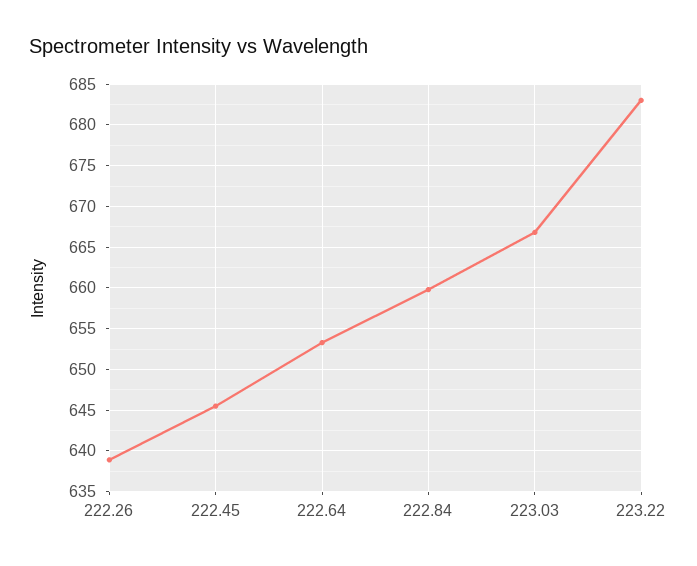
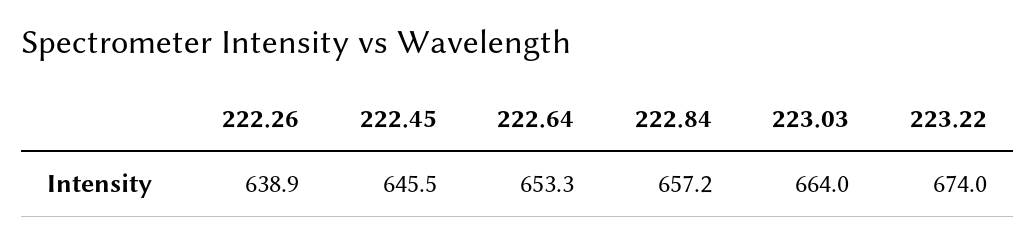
  {
    "222.26": 638.9,
    "222.45": 645.5,
    "222.64": 653.3,
-   "222.84": 660,
+   "222.84": 657.2,
-   "223.03": 667,
+   "223.03": 664,
-   "223.22": 683
+   "223.22": 674
  }

